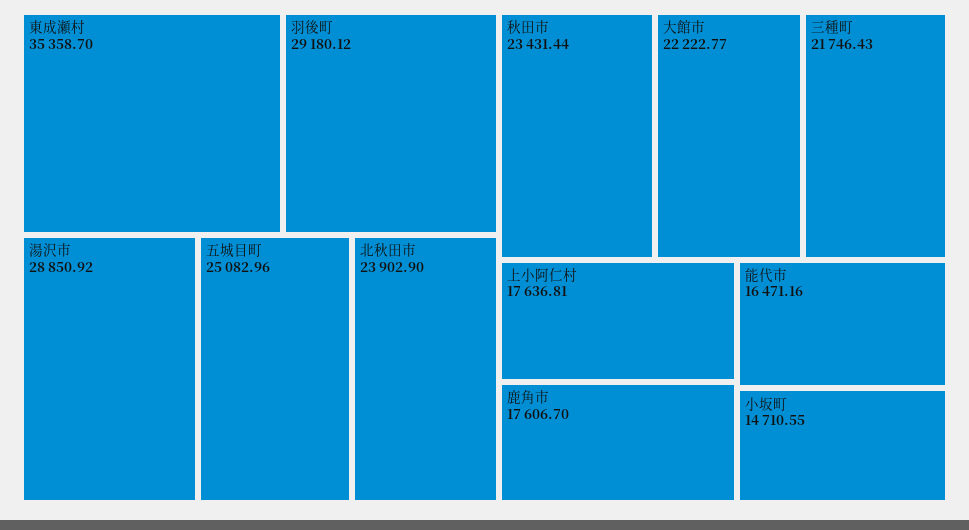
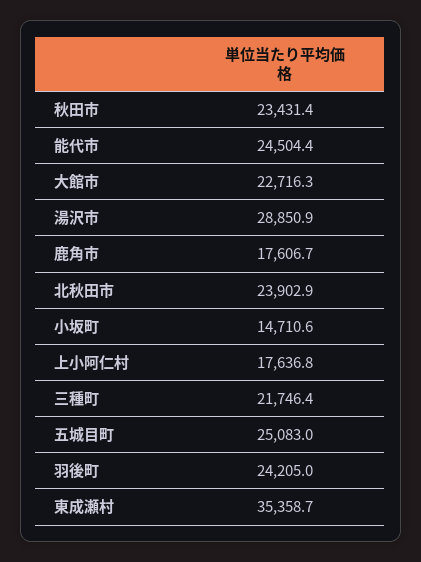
  {
    "東成瀬村": 35358.7,
-   "羽後町": 29180.12,
+   "羽後町": 24205,
    "湯沢市": 28850.92,
    "五城目町": 25082.96,
    "北秋田市": 23902.9,
    "秋田市": 23431.44,
-   "大館市": 22222.77,
+   "大館市": 22716.3,
    "三種町": 21746.43,
    "上小阿仁村": 17636.81,
    "鹿角市": 17606.7,
-   "能代市": 16471.16,
+   "能代市": 24504.4,
    "小坂町": 14710.55
  }

